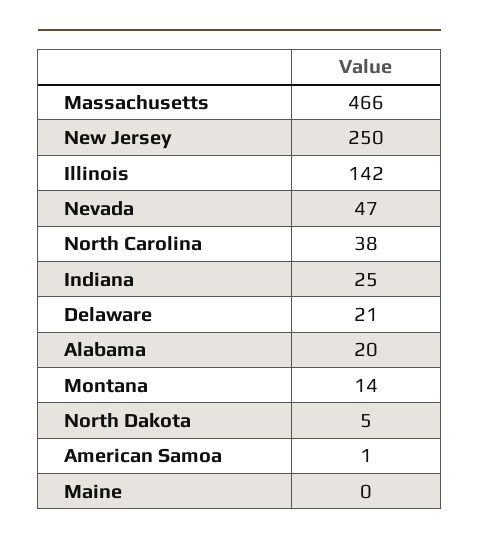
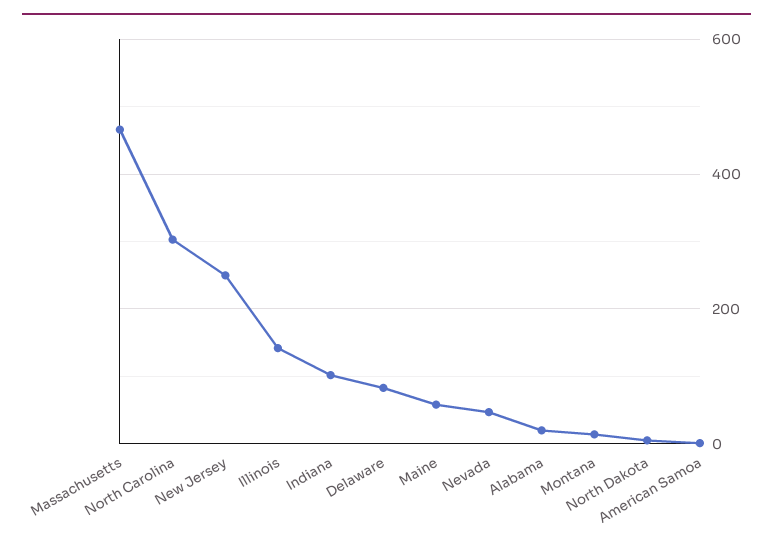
  {
    "Massachusetts": 466,
    "New Jersey": 250,
    "Illinois": 142,
    "Nevada": 47,
-   "North Carolina": 38,
+   "North Carolina": 300,
-   "Indiana": 25,
+   "Indiana": 100,
-   "Delaware": 21,
+   "Delaware": 80,
    "Alabama": 20,
    "Montana": 14,
    "North Dakota": 5,
    "American Samoa": 1,
-   "Maine": 0
+   "Maine": 60
  }

